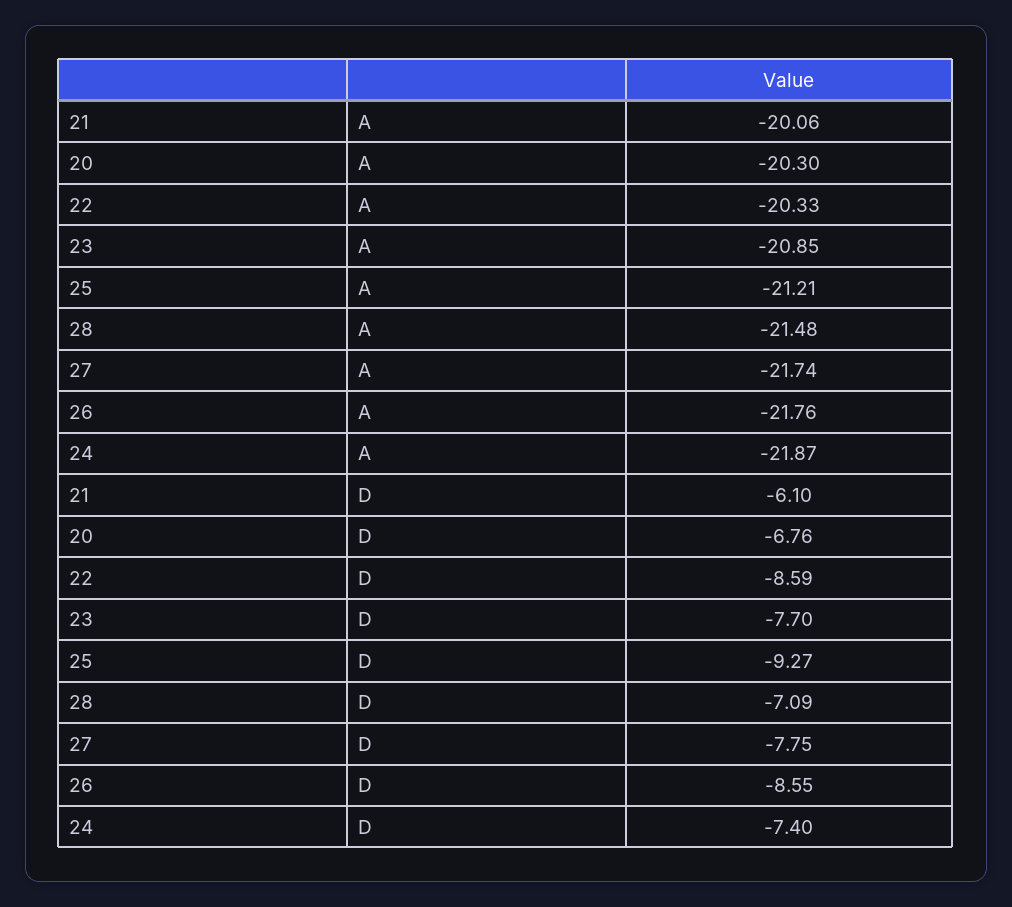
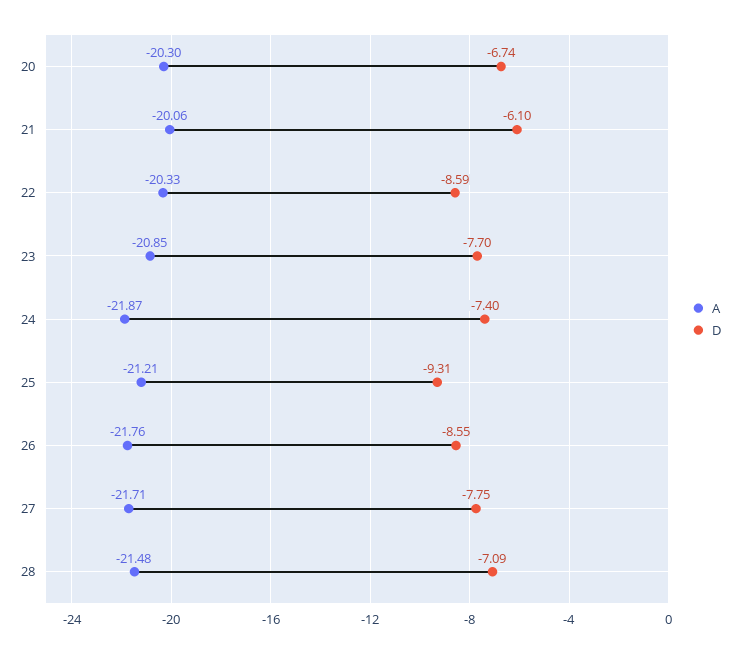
  {
    "A": {
      "21": -20.06,
      "20": -20.3,
      "22": -20.33,
      "23": -20.85,
      "25": -21.21,
      "28": -21.48,
-     "27": -21.74,
+     "27": -21.71,
      "26": -21.76,
      "24": -21.87
    },
    "D": {
      "21": -6.1,
-     "20": -6.76,
+     "20": -6.74,
      "22": -8.59,
      "23": -7.7,
-     "25": -9.27,
+     "25": -9.31,
      "28": -7.09,
      "27": -7.75,
      "26": -8.55,
      "24": -7.4
    }
  }

